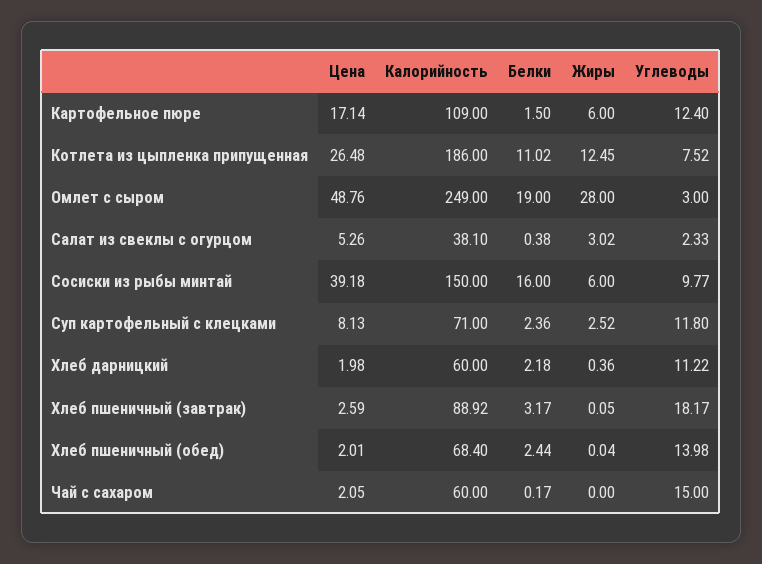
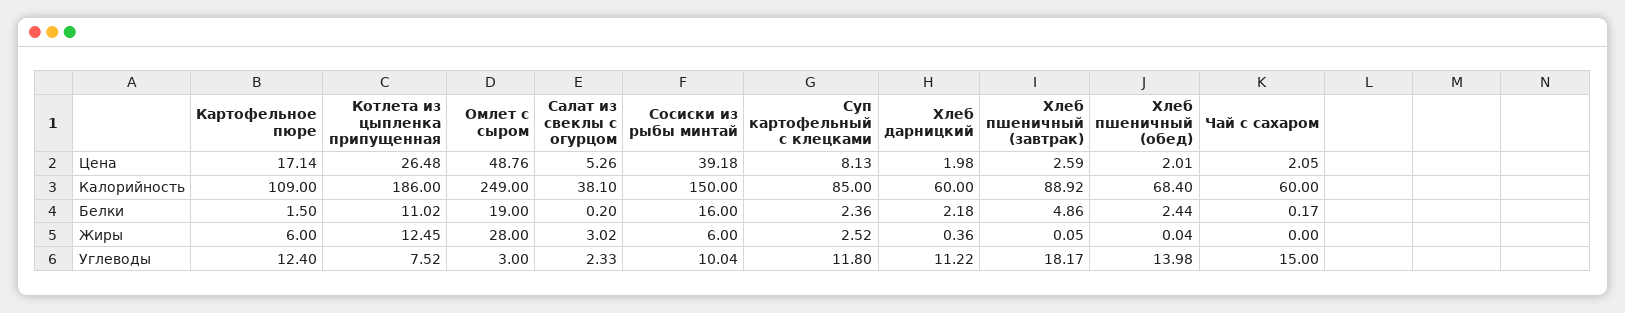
  {
    "Цена": {
      "Картофельное пюре": 17.14,
      "Котлета из цыпленка припущенная": 26.48,
      "Омлет с сыром": 48.76,
      "Салат из свеклы с огурцом": 5.26,
      "Сосиски из рыбы минтай": 39.18,
      "Суп картофельный с клецками": 8.13,
      "Хлеб дарницкий": 1.98,
      "Хлеб пшеничный (завтрак)": 2.59,
      "Хлеб пшеничный (обед)": 2.01,
      "Чай с сахаром": 2.05
    },
    "Калорийность": {
      "Картофельное пюре": 109,
      "Котлета из цыпленка припущенная": 186,
      "Омлет с сыром": 249,
      "Салат из свеклы с огурцом": 38.1,
      "Сосиски из рыбы минтай": 150,
-     "Суп картофельный с клецками": 71,
+     "Суп картофельный с клецками": 85,
      "Хлеб дарницкий": 60,
      "Хлеб пшеничный (завтрак)": 88.92,
      "Хлеб пшеничный (обед)": 68.4,
      "Чай с сахаром": 60
    },
    "Белки": {
      "Картофельное пюре": 1.5,
      "Котлета из цыпленка припущенная": 11.02,
      "Омлет с сыром": 19,
-     "Салат из свеклы с огурцом": 0.38,
+     "Салат из свеклы с огурцом": 0.2,
      "Сосиски из рыбы минтай": 16,
      "Суп картофельный с клецками": 2.36,
      "Хлеб дарницкий": 2.18,
-     "Хлеб пшеничный (завтрак)": 3.17,
+     "Хлеб пшеничный (завтрак)": 4.86,
      "Хлеб пшеничный (обед)": 2.44,
      "Чай с сахаром": 0.17
    },
    "Жиры": {
      "Картофельное пюре": 6,
      "Котлета из цыпленка припущенная": 12.45,
      "Омлет с сыром": 28,
      "Салат из свеклы с огурцом": 3.02,
      "Сосиски из рыбы минтай": 6,
      "Суп картофельный с клецками": 2.52,
      "Хлеб дарницкий": 0.36,
      "Хлеб пшеничный (завтрак)": 0.05,
      "Хлеб пшеничный (обед)": 0.04,
      "Чай с сахаром": 0
    },
    "Углеводы": {
      "Картофельное пюре": 12.4,
      "Котлета из цыпленка припущенная": 7.52,
      "Омлет с сыром": 3,
      "Салат из свеклы с огурцом": 2.33,
-     "Сосиски из рыбы минтай": 9.77,
+     "Сосиски из рыбы минтай": 10.04,
      "Суп картофельный с клецками": 11.8,
      "Хлеб дарницкий": 11.22,
      "Хлеб пшеничный (завтрак)": 18.17,
      "Хлеб пшеничный (обед)": 13.98,
      "Чай с сахаром": 15
    }
  }

